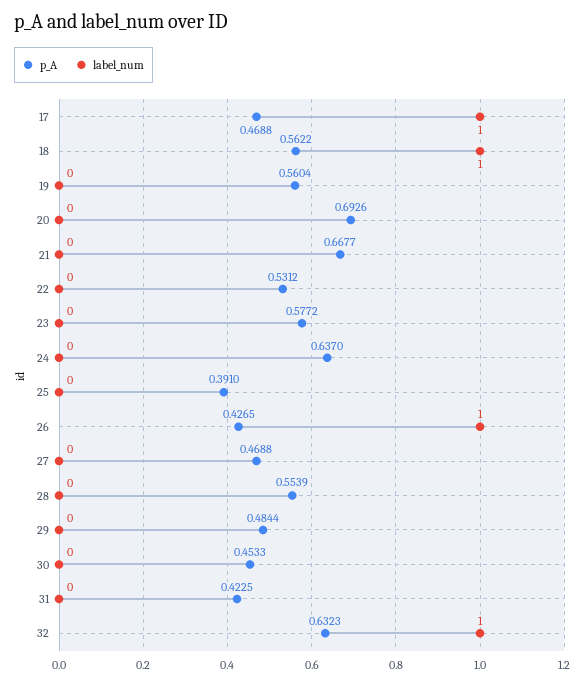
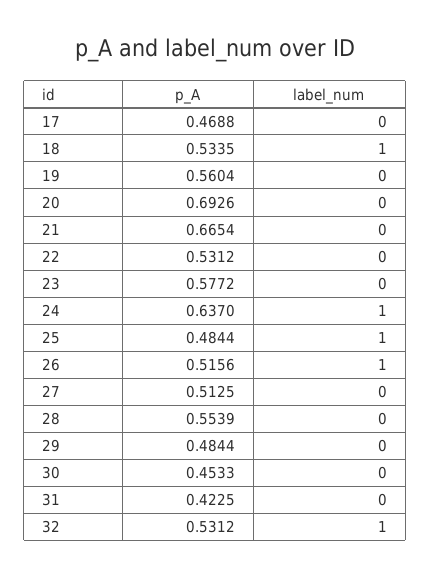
  {
    "p_A": {
      "17": 0.4688,
-     "18": 0.5622,
+     "18": 0.5335,
      "19": 0.5604,
      "20": 0.6926,
-     "21": 0.6677,
+     "21": 0.6654,
      "22": 0.5312,
      "23": 0.5772,
      "24": 0.637,
-     "25": 0.391,
+     "25": 0.4844,
-     "26": 0.4265,
+     "26": 0.5156,
-     "27": 0.4688,
+     "27": 0.5125,
      "28": 0.5539,
      "29": 0.4844,
      "30": 0.4533,
      "31": 0.4225,
-     "32": 0.6323
+     "32": 0.5312
    },
    "label_num": {
-     "17": 1,
+     "17": 0,
      "18": 1,
      "19": 0,
      "20": 0,
      "21": 0,
      "22": 0,
      "23": 0,
-     "24": 0,
+     "24": 1,
-     "25": 0,
+     "25": 1,
      "26": 1,
      "27": 0,
      "28": 0,
      "29": 0,
      "30": 0,
      "31": 0,
      "32": 1
    }
  }

